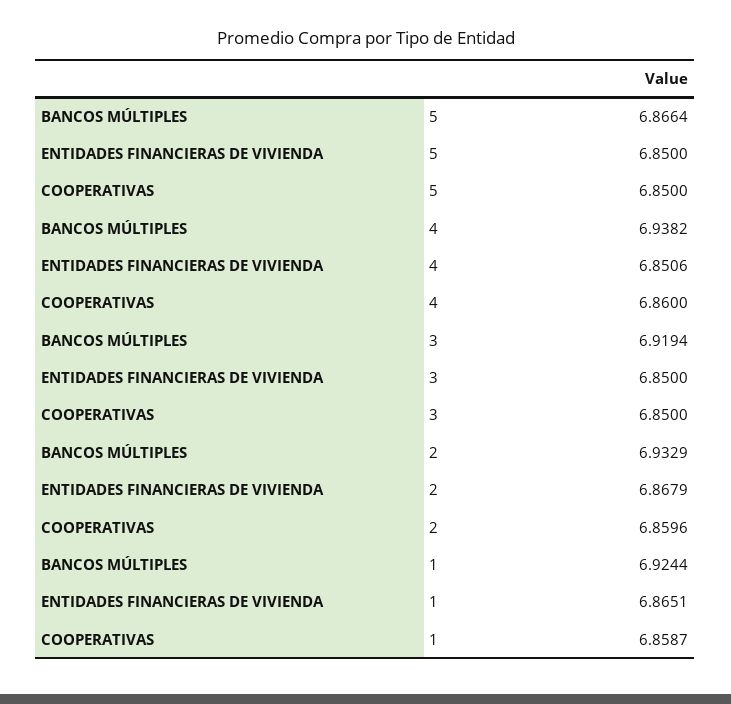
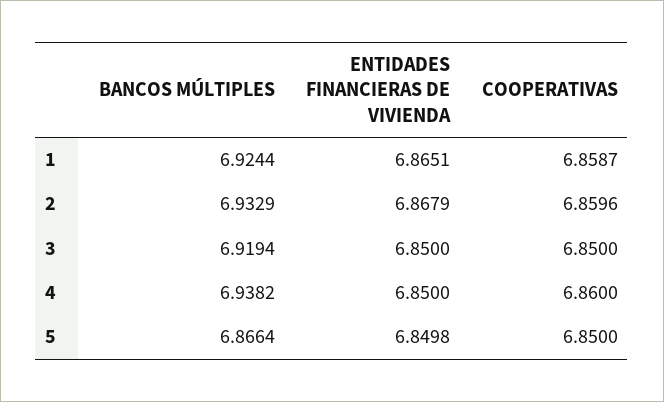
  {
    "BANCOS MÚLTIPLES": {
      "5": 6.8664,
      "4": 6.9382,
      "3": 6.9194,
      "2": 6.9329,
      "1": 6.9244
    },
    "ENTIDADES FINANCIERAS DE VIVIENDA": {
-     "5": 6.85,
+     "5": 6.8498,
-     "4": 6.8506,
+     "4": 6.85,
      "3": 6.85,
      "2": 6.8679,
      "1": 6.8651
    },
    "COOPERATIVAS": {
      "5": 6.85,
      "4": 6.86,
      "3": 6.85,
      "2": 6.8596,
      "1": 6.8587
    }
  }

